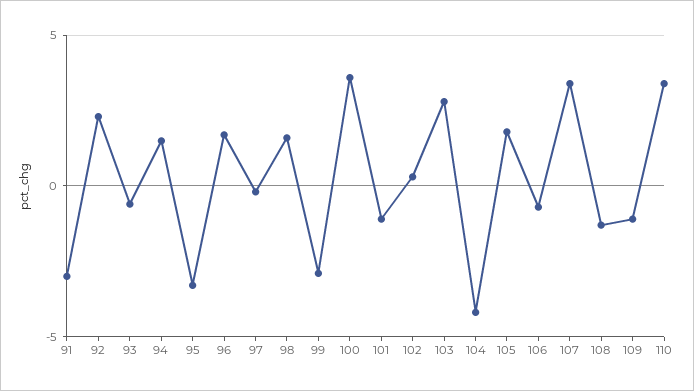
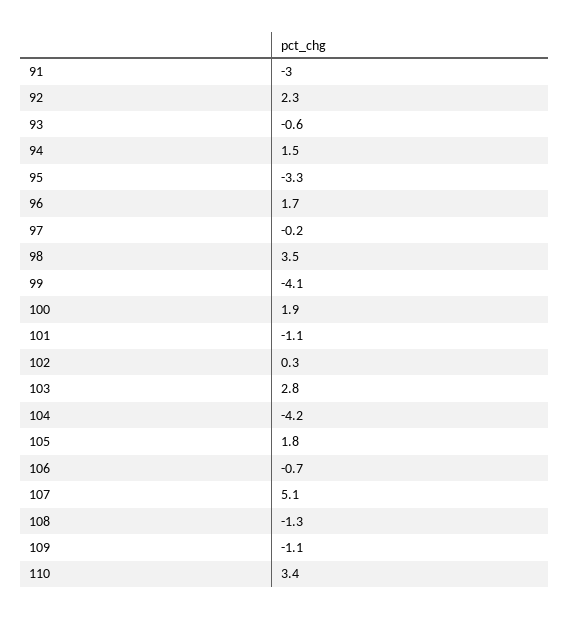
  {
    "91": -3,
    "92": 2.3,
    "93": -0.6,
    "94": 1.5,
    "95": -3.3,
    "96": 1.7,
    "97": -0.2,
-   "98": 1.5,
+   "98": 3.5,
-   "99": -3,
+   "99": -4.1,
-   "100": 3.5,
+   "100": 1.9,
    "101": -1.1,
    "102": 0.3,
    "103": 2.8,
    "104": -4.2,
    "105": 1.8,
    "106": -0.7,
-   "107": 3.5,
+   "107": 5.1,
    "108": -1.3,
    "109": -1.1,
    "110": 3.4
  }

